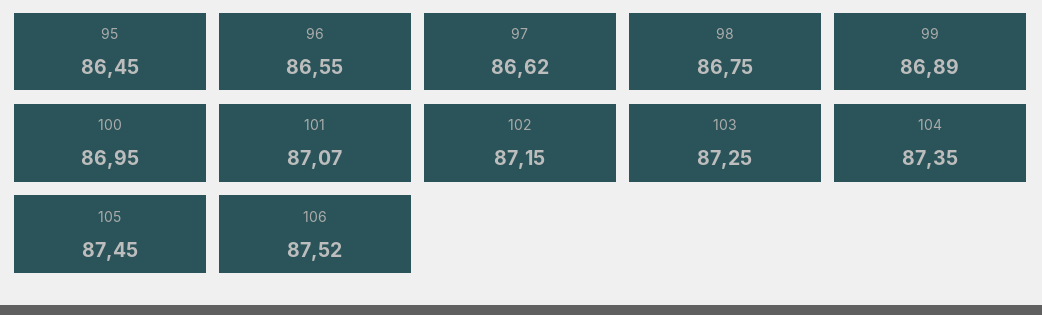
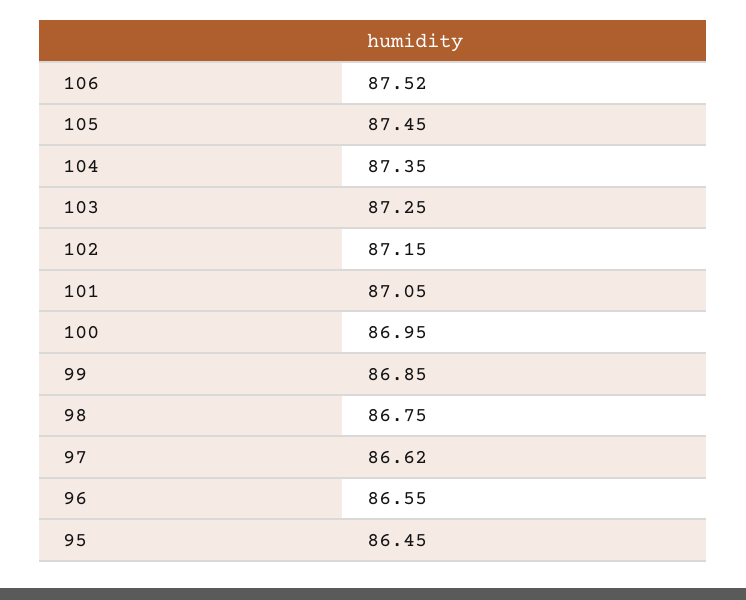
  {
    "95": 86.45,
    "96": 86.55,
    "97": 86.62,
    "98": 86.75,
-   "99": 86.89,
+   "99": 86.85,
    "100": 86.95,
-   "101": 87.07,
+   "101": 87.05,
    "102": 87.15,
    "103": 87.25,
    "104": 87.35,
    "105": 87.45,
    "106": 87.52
  }

